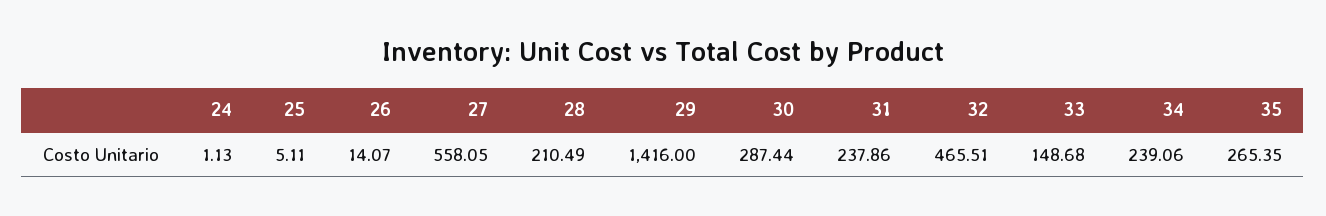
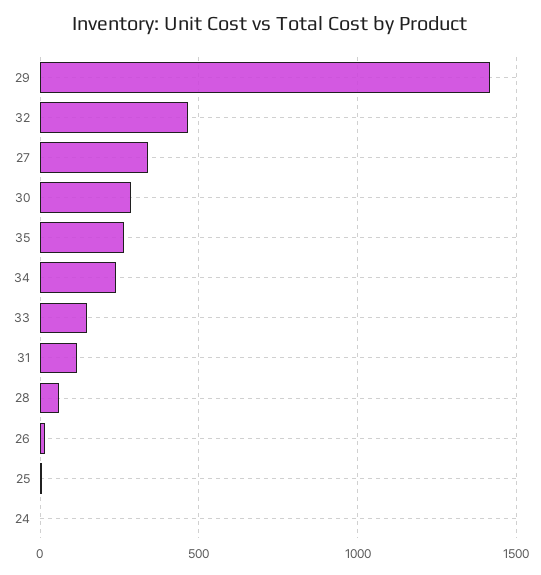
  {
    "24": 1.13,
    "25": 5.11,
    "26": 14.07,
-   "27": 558.05,
+   "27": 350,
-   "28": 210.49,
+   "28": 50,
    "29": 1416,
    "30": 287.44,
-   "31": 237.86,
+   "31": 100,
    "32": 465.51,
    "33": 148.68,
    "34": 239.06,
    "35": 265.35
  }

